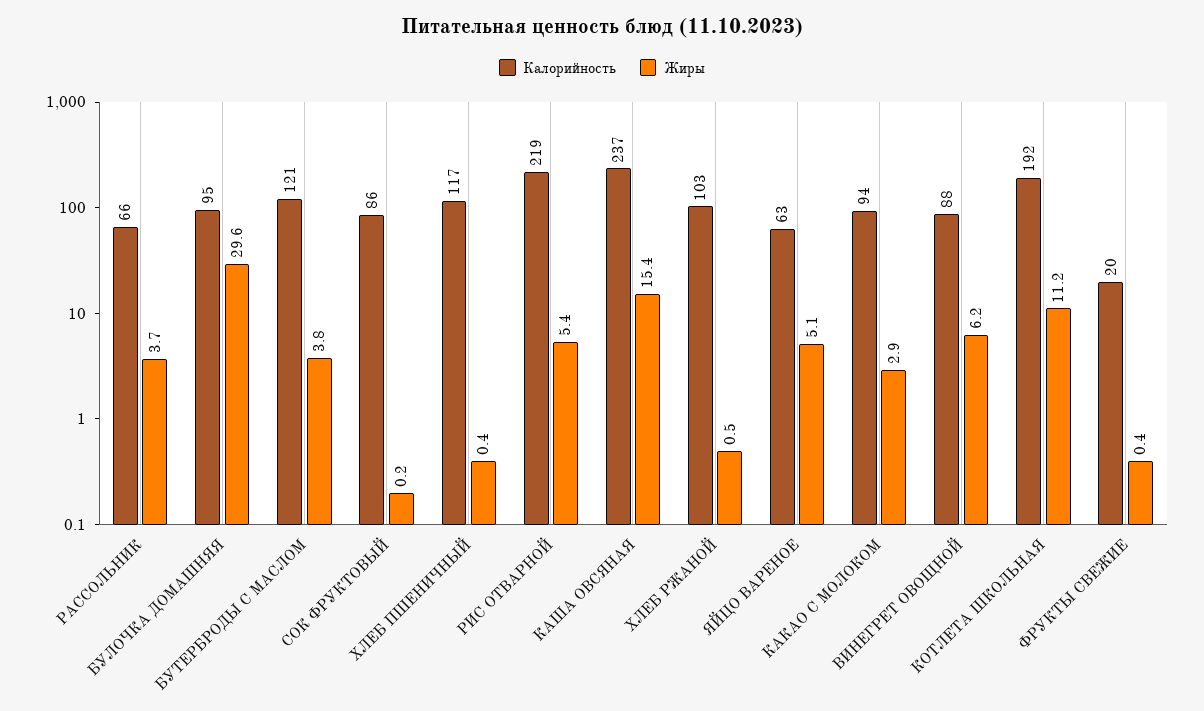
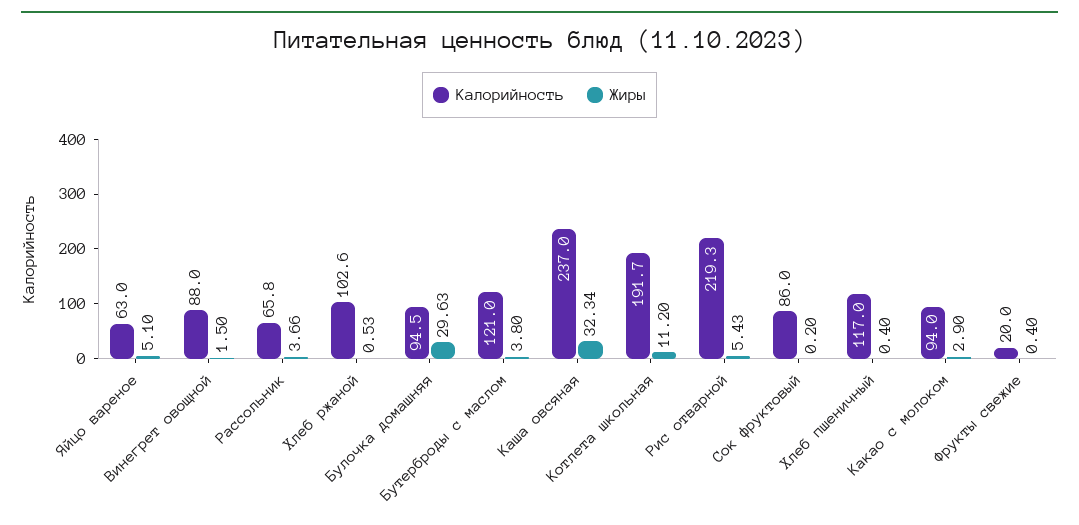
  {
    "Калорийность": {
      "РАССОЛЬНИК": 65.8,
      "БУЛОЧКА ДОМАШНЯЯ": 94.5,
      "БУТЕРБРОДЫ С МАСЛОМ": 121,
      "СОК ФРУКТОВЫЙ": 86,
      "ХЛЕБ ПШЕНИЧНЫЙ": 117,
      "РИС ОТВАРНОЙ": 219.3,
      "КАША ОВСЯНАЯ": 237,
      "ХЛЕБ РЖАНОЙ": 102.6,
      "ЯЙЦО ВАРЕНОЕ": 63,
      "КАКАО С МОЛОКОМ": 94,
      "ВИНЕГРЕТ ОВОЩНОЙ": 88,
      "КОТЛЕТА ШКОЛЬНАЯ": 191.7,
      "ФРУКТЫ СВЕЖИЕ": 20
    },
    "Жиры": {
      "РАССОЛЬНИК": 3.66,
      "БУЛОЧКА ДОМАШНЯЯ": 29.63,
      "БУТЕРБРОДЫ С МАСЛОМ": 3.8,
      "СОК ФРУКТОВЫЙ": 0.2,
      "ХЛЕБ ПШЕНИЧНЫЙ": 0.4,
      "РИС ОТВАРНОЙ": 5.43,
-     "КАША ОВСЯНАЯ": 15.4,
+     "КАША ОВСЯНАЯ": 32.34,
      "ХЛЕБ РЖАНОЙ": 0.53,
      "ЯЙЦО ВАРЕНОЕ": 5.1,
      "КАКАО С МОЛОКОМ": 2.9,
-     "ВИНЕГРЕТ ОВОЩНОЙ": 6.2,
+     "ВИНЕГРЕТ ОВОЩНОЙ": 1.5,
      "КОТЛЕТА ШКОЛЬНАЯ": 11.2,
      "ФРУКТЫ СВЕЖИЕ": 0.4
    }
  }

